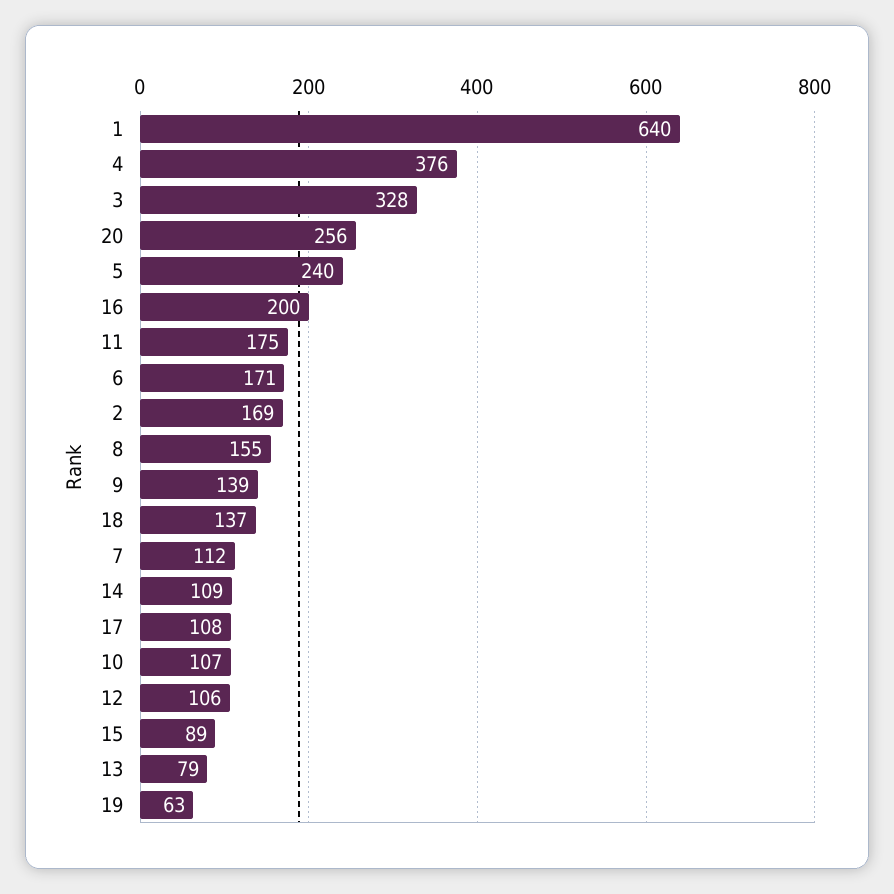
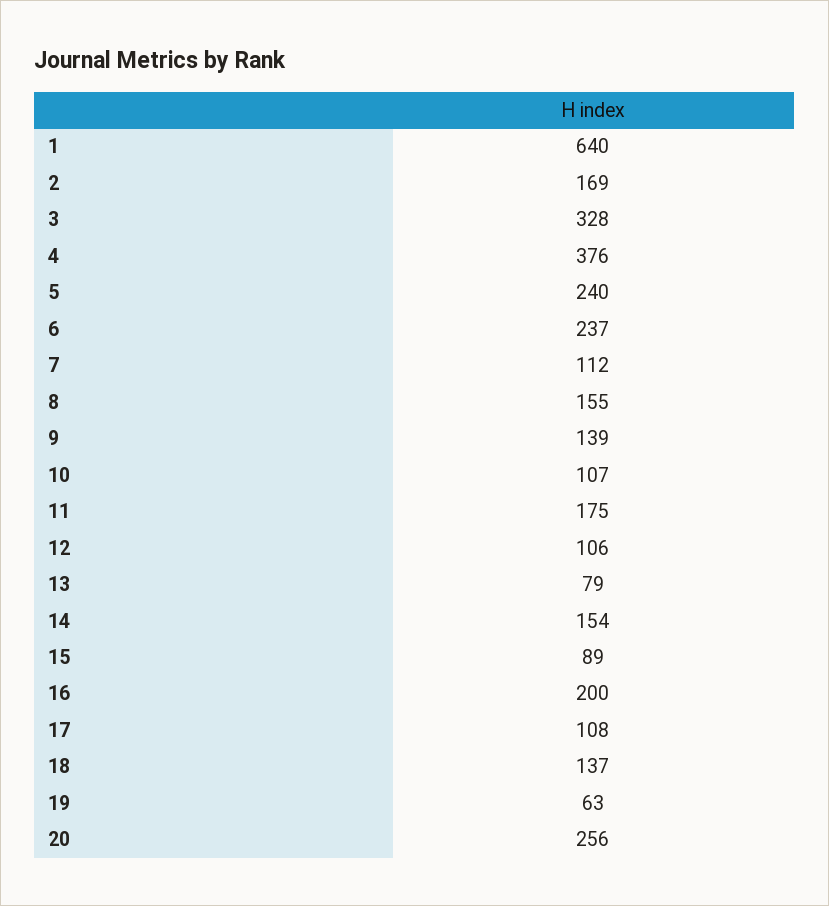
  {
    "1": 640,
    "4": 376,
    "3": 328,
    "20": 256,
    "5": 240,
    "16": 200,
    "11": 175,
-   "6": 171,
+   "6": 237,
    "2": 169,
    "8": 155,
    "9": 139,
    "18": 137,
    "7": 112,
-   "14": 109,
+   "14": 154,
    "17": 108,
    "10": 107,
    "12": 106,
    "15": 89,
    "13": 79,
    "19": 63
  }

